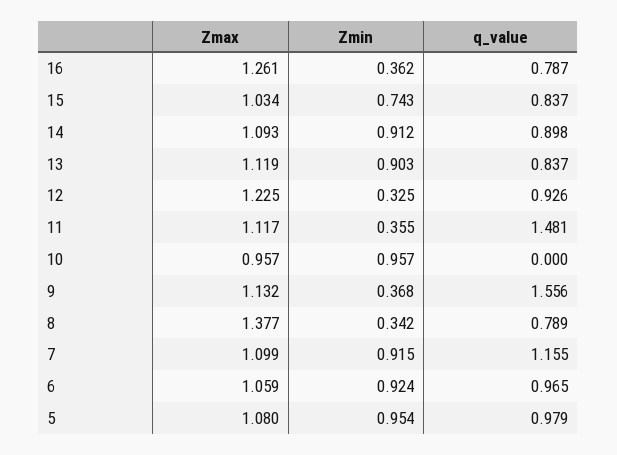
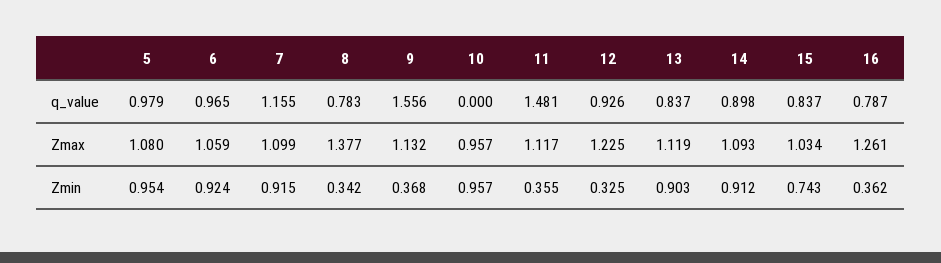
  {
    "Zmax": {
      "16": 1.261,
      "15": 1.034,
      "14": 1.093,
      "13": 1.119,
      "12": 1.225,
      "11": 1.117,
      "10": 0.957,
      "9": 1.132,
      "8": 1.377,
      "7": 1.099,
      "6": 1.059,
      "5": 1.08
    },
    "Zmin": {
      "16": 0.362,
      "15": 0.743,
      "14": 0.912,
      "13": 0.903,
      "12": 0.325,
      "11": 0.355,
      "10": 0.957,
      "9": 0.368,
      "8": 0.342,
      "7": 0.915,
      "6": 0.924,
      "5": 0.954
    },
    "q_value": {
      "16": 0.787,
      "15": 0.837,
      "14": 0.898,
      "13": 0.837,
      "12": 0.926,
      "11": 1.481,
      "10": 0,
      "9": 1.556,
-     "8": 0.789,
+     "8": 0.783,
      "7": 1.155,
      "6": 0.965,
      "5": 0.979
    }
  }

